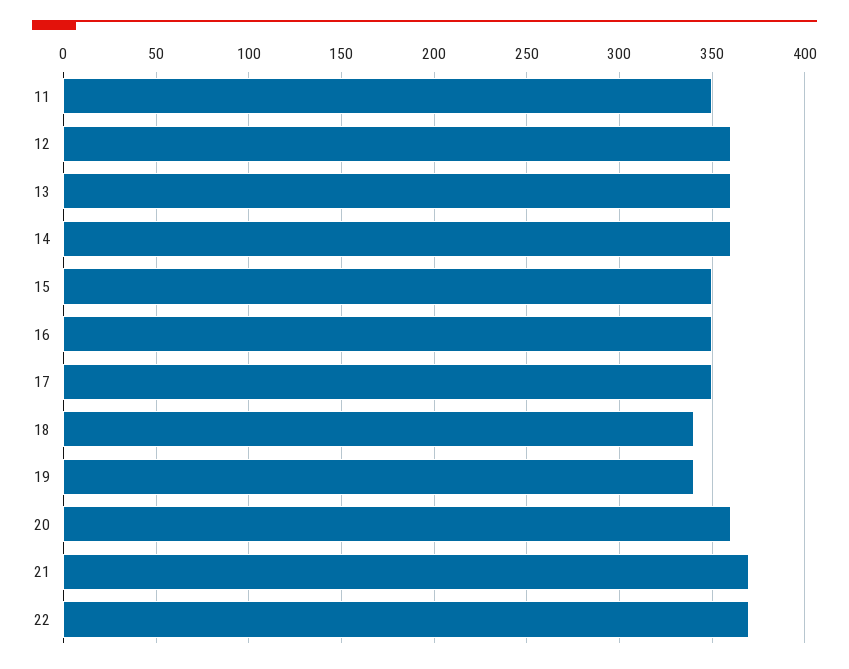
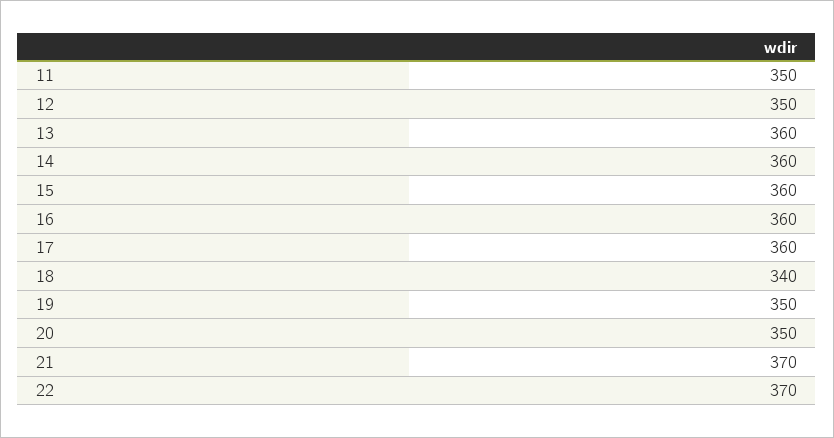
  {
    "11": 350,
-   "12": 360,
+   "12": 350,
    "13": 360,
    "14": 360,
-   "15": 350,
+   "15": 360,
-   "16": 350,
+   "16": 360,
-   "17": 350,
+   "17": 360,
    "18": 340,
-   "19": 340,
+   "19": 350,
-   "20": 360,
+   "20": 350,
    "21": 370,
    "22": 370
  }

